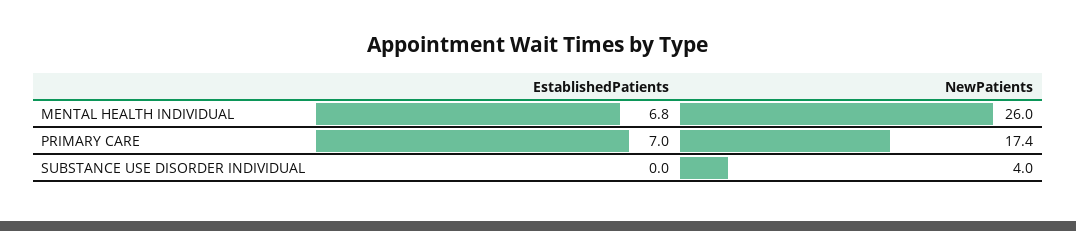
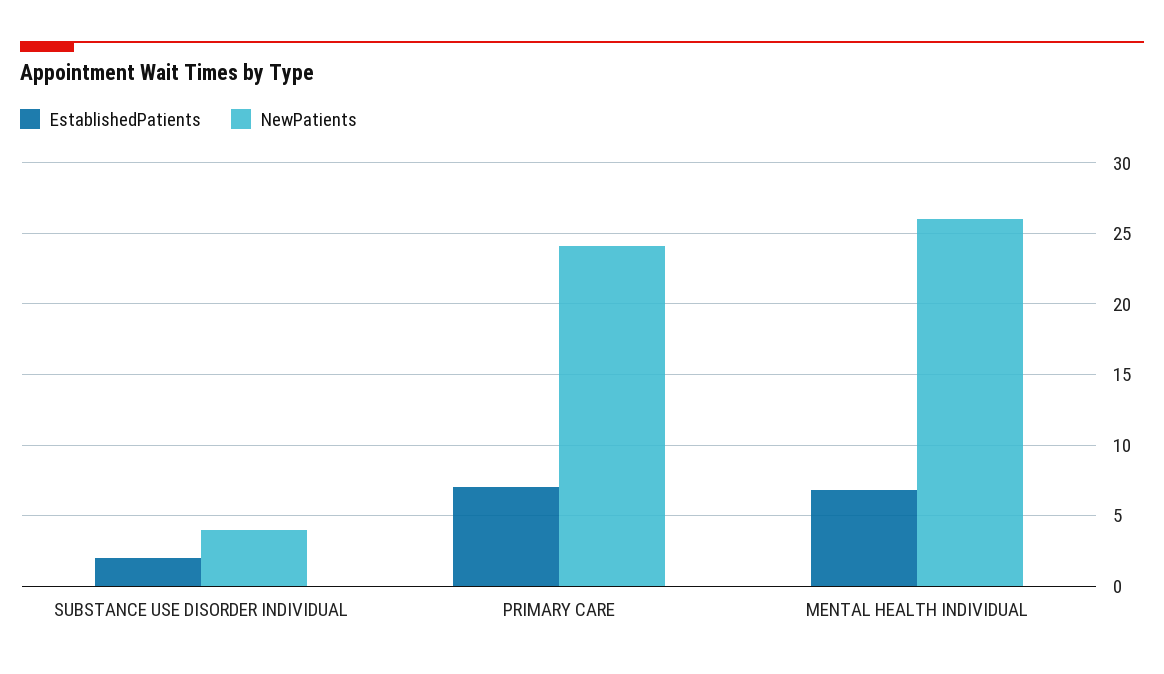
  {
    "EstablishedPatients": {
      "MENTAL HEALTH INDIVIDUAL": 6.8,
      "PRIMARY CARE": 7,
-     "SUBSTANCE USE DISORDER INDIVIDUAL": 0
+     "SUBSTANCE USE DISORDER INDIVIDUAL": 2
    },
    "NewPatients": {
      "MENTAL HEALTH INDIVIDUAL": 26,
-     "PRIMARY CARE": 17.4,
+     "PRIMARY CARE": 24,
      "SUBSTANCE USE DISORDER INDIVIDUAL": 4
    }
  }

